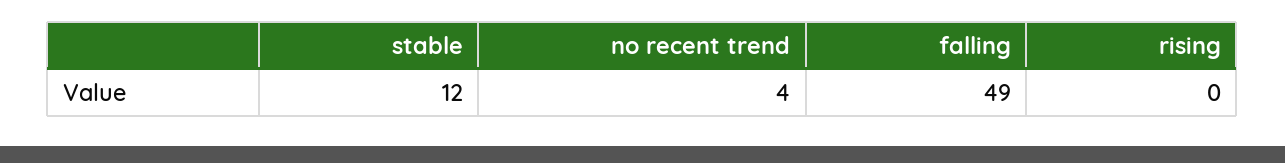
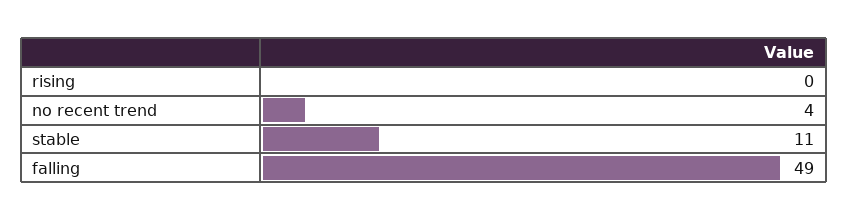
  {
-   "stable": 12,
+   "stable": 11,
    "no recent trend": 4,
    "falling": 49,
    "rising": 0
  }

